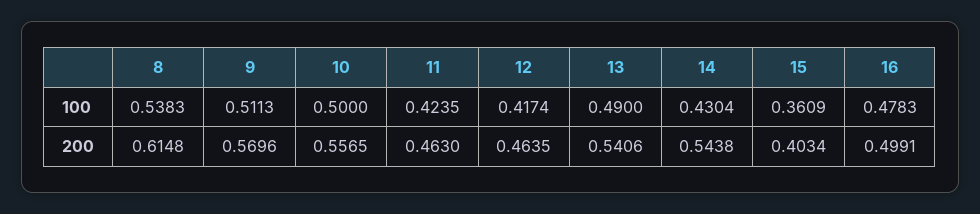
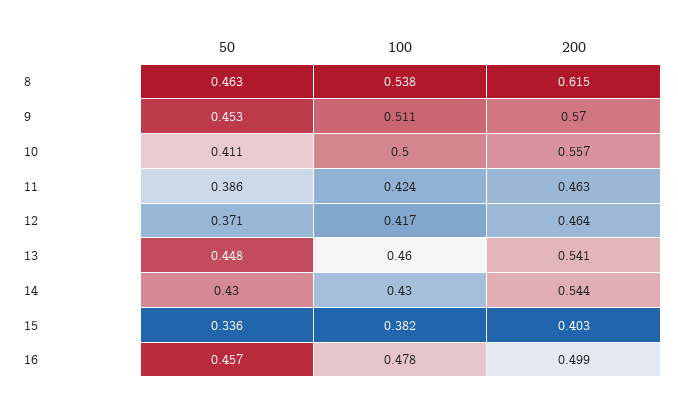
  {
    "8": {
      "100": 0.5383,
-     "200": 0.6148
+     "200": 0.6148,
+     "50": 0.463
    },
    "9": {
      "100": 0.5113,
-     "200": 0.5696
+     "200": 0.5696,
+     "50": 0.453
    },
    "10": {
      "100": 0.5,
-     "200": 0.5565
+     "200": 0.5565,
+     "50": 0.411
    },
    "11": {
      "100": 0.4235,
-     "200": 0.463
+     "200": 0.463,
+     "50": 0.386
    },
    "12": {
      "100": 0.4174,
-     "200": 0.4635
+     "200": 0.4635,
+     "50": 0.371
    },
    "13": {
-     "100": 0.49,
+     "100": 0.46,
-     "200": 0.5406
+     "200": 0.5406,
+     "50": 0.448
    },
    "14": {
      "100": 0.4304,
-     "200": 0.5438
+     "200": 0.5438,
+     "50": 0.43
    },
    "15": {
-     "100": 0.3609,
+     "100": 0.382,
-     "200": 0.4034
+     "200": 0.4034,
+     "50": 0.336
    },
    "16": {
      "100": 0.4783,
-     "200": 0.4991
+     "200": 0.4991,
+     "50": 0.457
    }
  }

